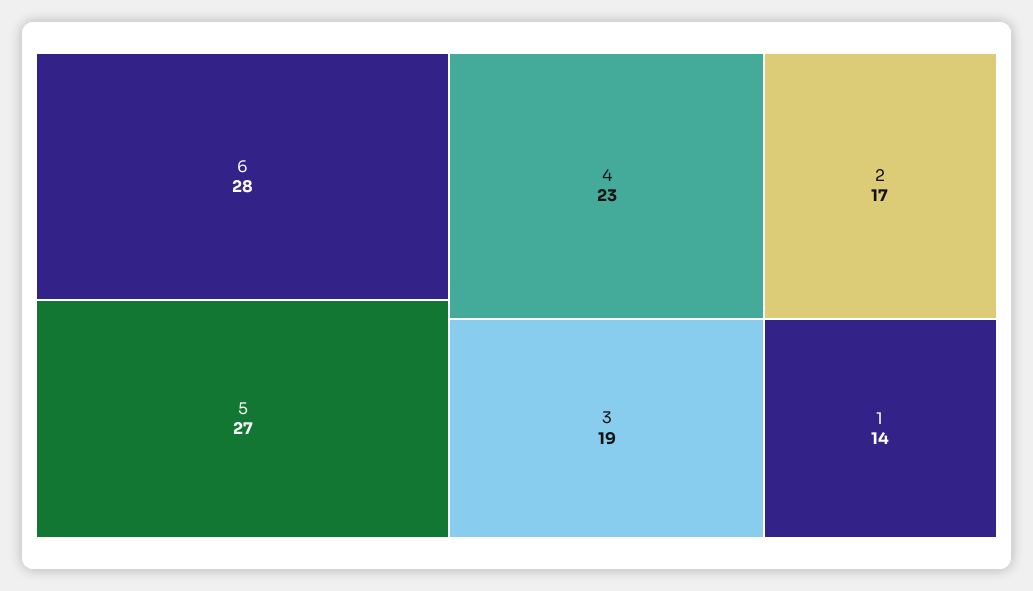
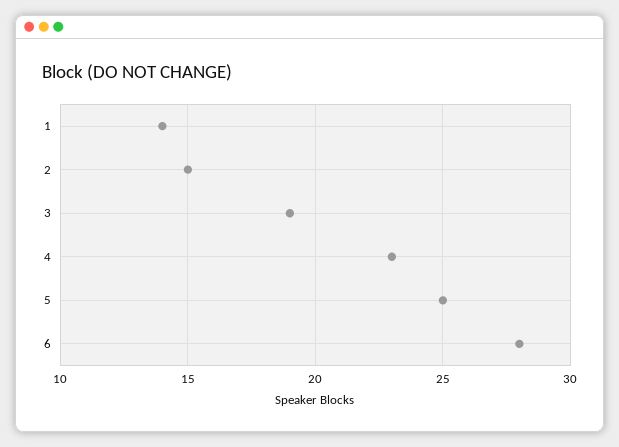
  {
    "6": 28,
-   "5": 27,
+   "5": 25,
    "4": 23,
    "3": 19,
-   "2": 17,
+   "2": 15,
    "1": 14
  }

